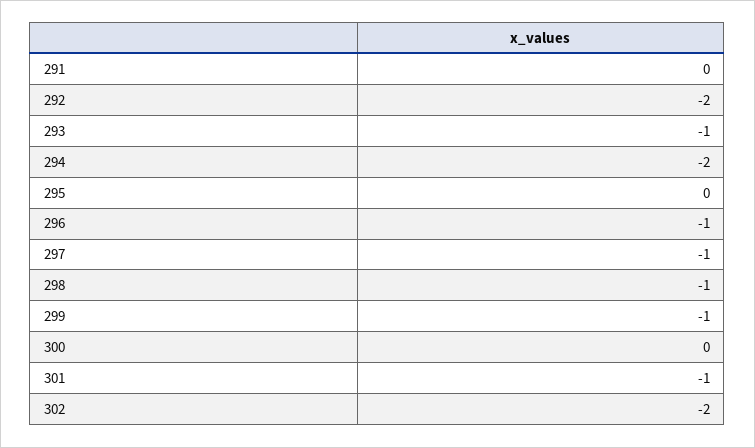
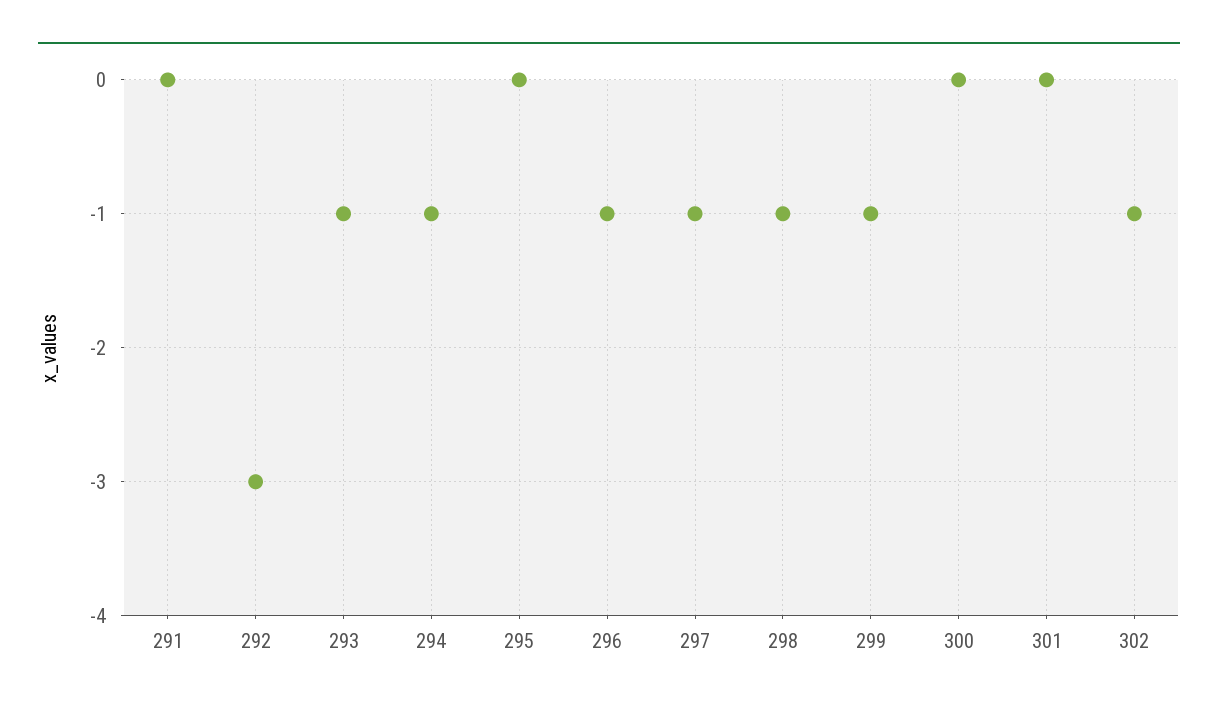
  {
    "291": 0,
-   "292": -2,
+   "292": -3,
    "293": -1,
-   "294": -2,
+   "294": -1,
    "295": 0,
    "296": -1,
    "297": -1,
    "298": -1,
    "299": -1,
    "300": 0,
-   "301": -1,
+   "301": 0,
-   "302": -2
+   "302": -1
  }

